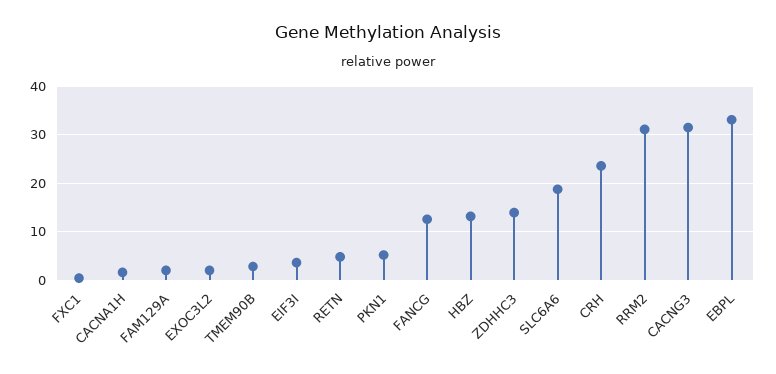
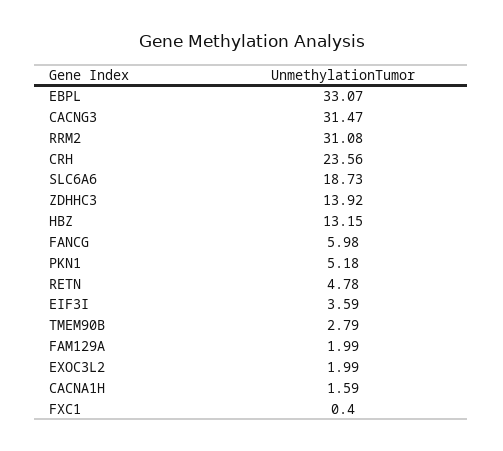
  {
    "FXC1": 0.4,
    "CACNA1H": 1.59,
    "FAM129A": 1.99,
    "EXOC3L2": 1.99,
    "TMEM90B": 2.79,
    "EIF3I": 3.59,
    "RETN": 4.78,
    "PKN1": 5.18,
-   "FANCG": 12,
+   "FANCG": 5.98,
    "HBZ": 13.15,
    "ZDHHC3": 13.92,
    "SLC6A6": 18.73,
    "CRH": 23.56,
    "RRM2": 31.08,
    "CACNG3": 31.47,
    "EBPL": 33.07
  }

